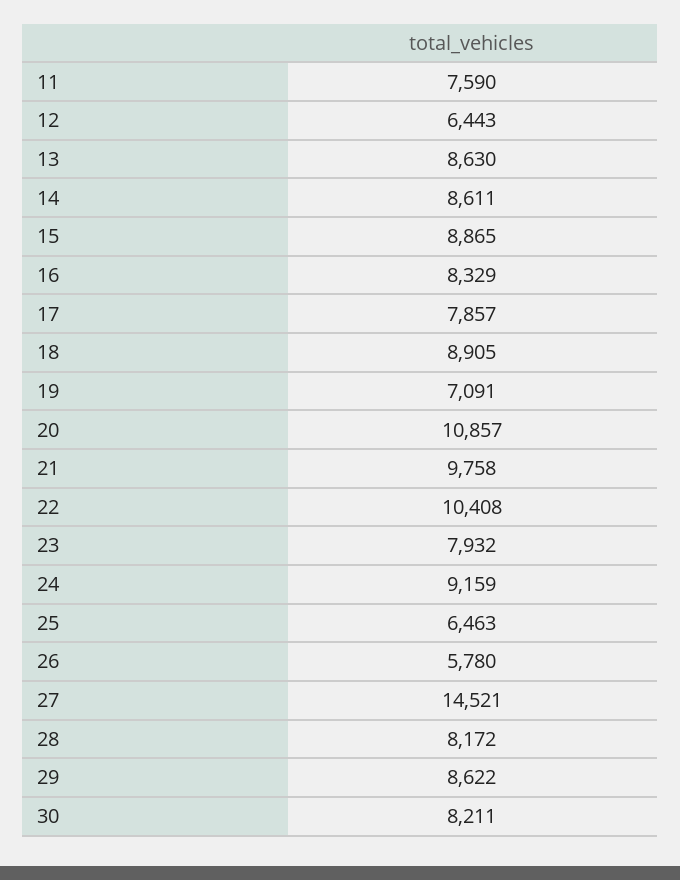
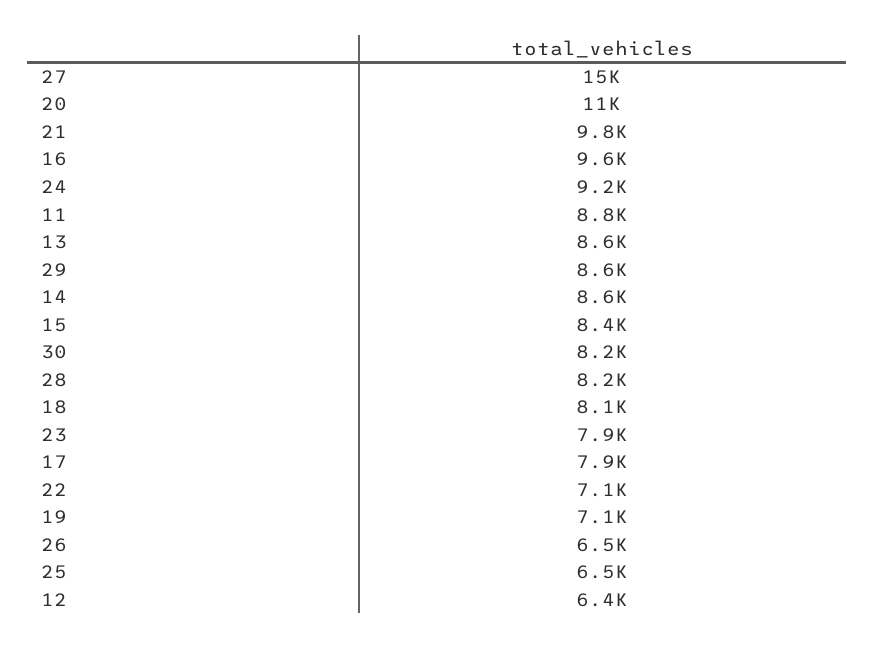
  {
-   "11": 7590,
+   "11": 8800,
    "12": 6443,
    "13": 8630,
    "14": 8611,
-   "15": 8865,
+   "15": 8400,
-   "16": 8329,
+   "16": 9600,
    "17": 7857,
-   "18": 8905,
+   "18": 8100,
    "19": 7091,
    "20": 10857,
    "21": 9758,
-   "22": 10408,
+   "22": 7100,
    "23": 7932,
    "24": 9159,
    "25": 6463,
-   "26": 5780,
+   "26": 6500,
    "27": 14521,
    "28": 8172,
    "29": 8622,
    "30": 8211
  }

